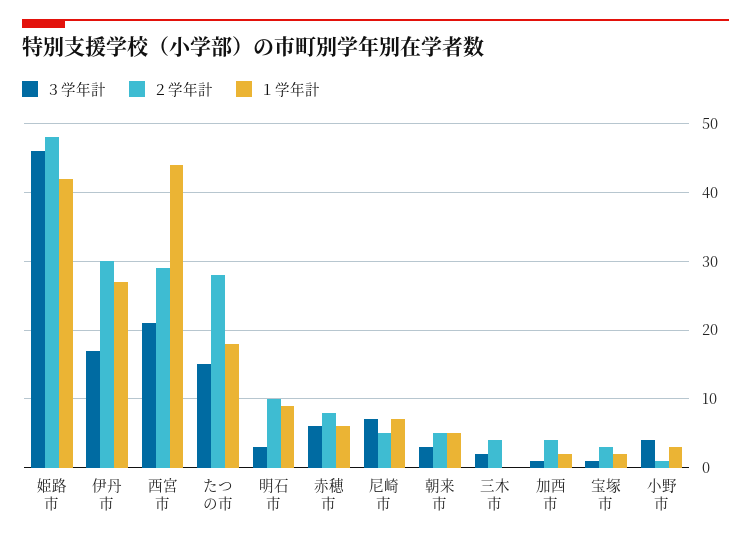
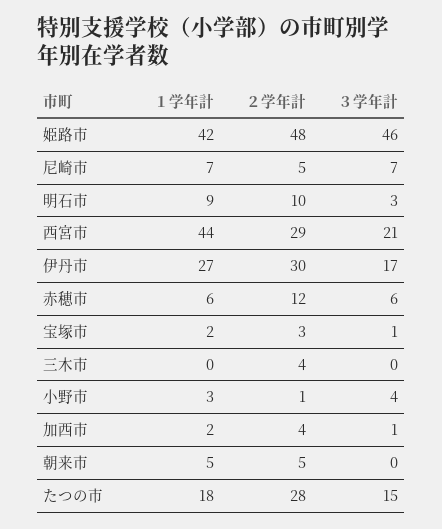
  {
    "３学年計": {
      "姫路市": 46,
      "伊丹市": 17,
      "西宮市": 21,
      "たつの市": 15,
      "明石市": 3,
      "赤穂市": 6,
      "尼崎市": 7,
-     "朝来市": 3,
+     "朝来市": 0,
-     "三木市": 2,
+     "三木市": 0,
      "加西市": 1,
      "宝塚市": 1,
      "小野市": 4
    },
    "２学年計": {
      "姫路市": 48,
      "伊丹市": 30,
      "西宮市": 29,
      "たつの市": 28,
      "明石市": 10,
-     "赤穂市": 8,
+     "赤穂市": 12,
      "尼崎市": 5,
      "朝来市": 5,
      "三木市": 4,
      "加西市": 4,
      "宝塚市": 3,
      "小野市": 1
    },
    "１学年計": {
      "姫路市": 42,
      "伊丹市": 27,
      "西宮市": 44,
      "たつの市": 18,
      "明石市": 9,
      "赤穂市": 6,
      "尼崎市": 7,
      "朝来市": 5,
      "三木市": 0,
      "加西市": 2,
      "宝塚市": 2,
      "小野市": 3
    }
  }

